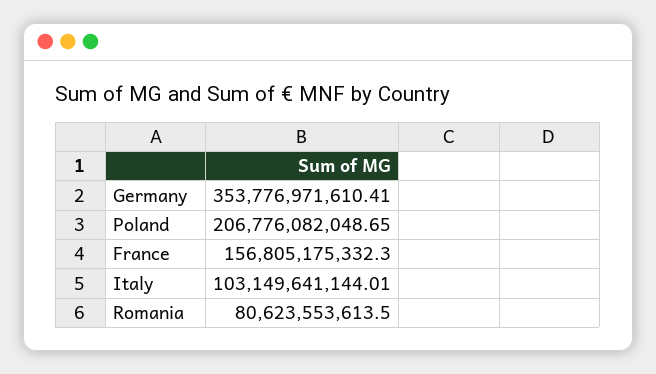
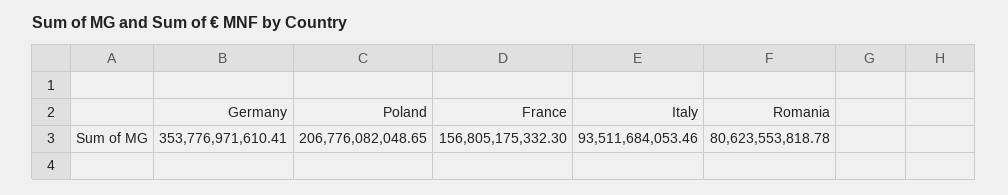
  {
    "Germany": 353776971610.41,
    "Poland": 206776082048.65,
    "France": 156805175332.3,
-   "Italy": 103149641144.01,
+   "Italy": 93511684053.46,
-   "Romania": 80623553613.5
+   "Romania": 80623553818.78
  }

